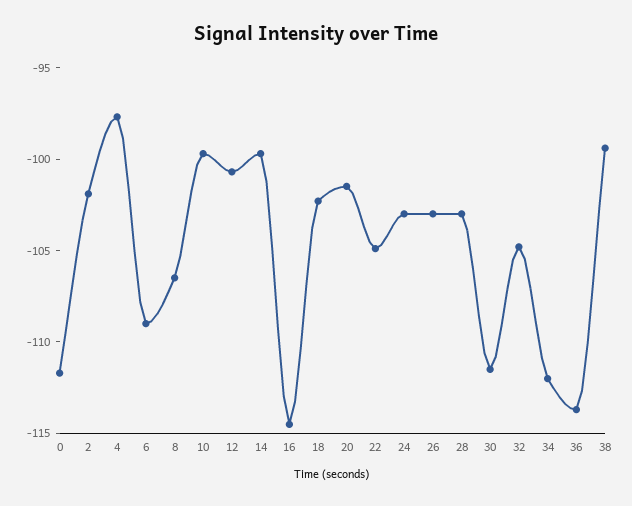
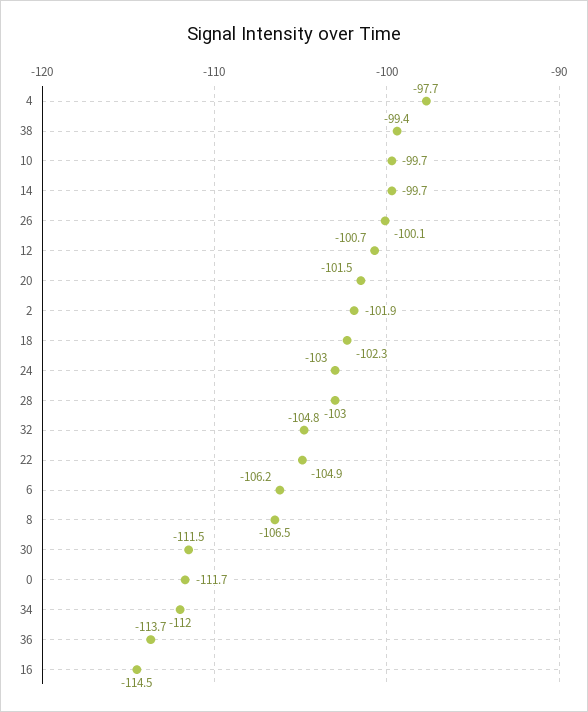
  {
    "0": -111.7,
    "2": -101.9,
    "4": -97.7,
-   "6": -109,
+   "6": -106.2,
    "8": -106.5,
    "10": -99.7,
    "12": -100.7,
    "14": -99.7,
    "16": -114.5,
    "18": -102.3,
    "20": -101.5,
    "22": -104.9,
    "24": -103,
-   "26": -103,
+   "26": -100.1,
    "28": -103,
    "30": -111.5,
    "32": -104.8,
    "34": -112,
    "36": -113.7,
    "38": -99.4
  }

